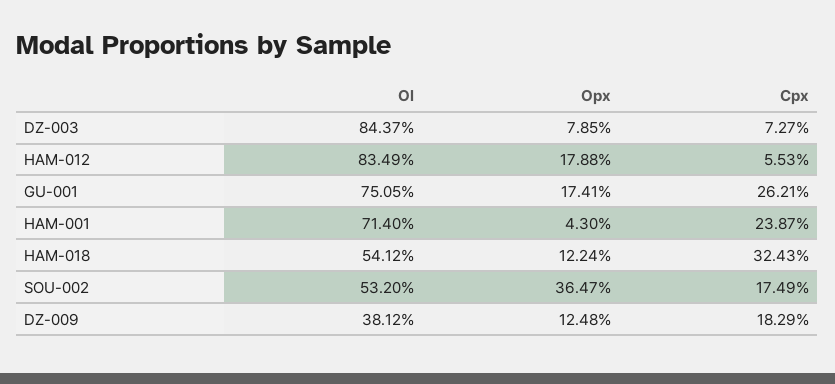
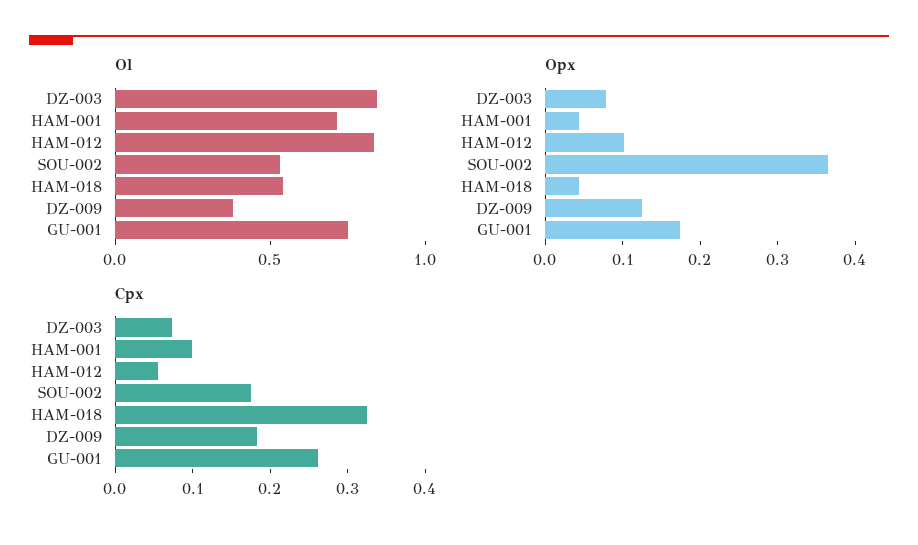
  {
    "Ol": {
      "DZ-003": 0.8437,
      "HAM-012": 0.8349,
      "GU-001": 0.7505,
      "HAM-001": 0.714,
      "HAM-018": 0.5412,
      "SOU-002": 0.532,
      "DZ-009": 0.3812
    },
    "Opx": {
      "DZ-003": 0.0785,
-     "HAM-012": 0.1788,
+     "HAM-012": 0.1,
      "GU-001": 0.1741,
      "HAM-001": 0.043,
-     "HAM-018": 0.1224,
+     "HAM-018": 0.04,
      "SOU-002": 0.3647,
      "DZ-009": 0.1248
    },
    "Cpx": {
      "DZ-003": 0.0727,
      "HAM-012": 0.0553,
      "GU-001": 0.2621,
-     "HAM-001": 0.2387,
+     "HAM-001": 0.1,
      "HAM-018": 0.3243,
      "SOU-002": 0.1749,
      "DZ-009": 0.1829
    }
  }

